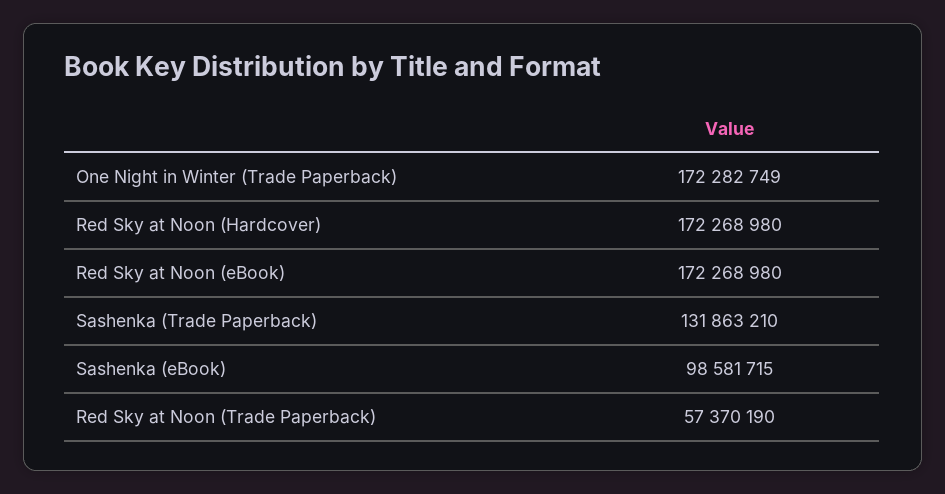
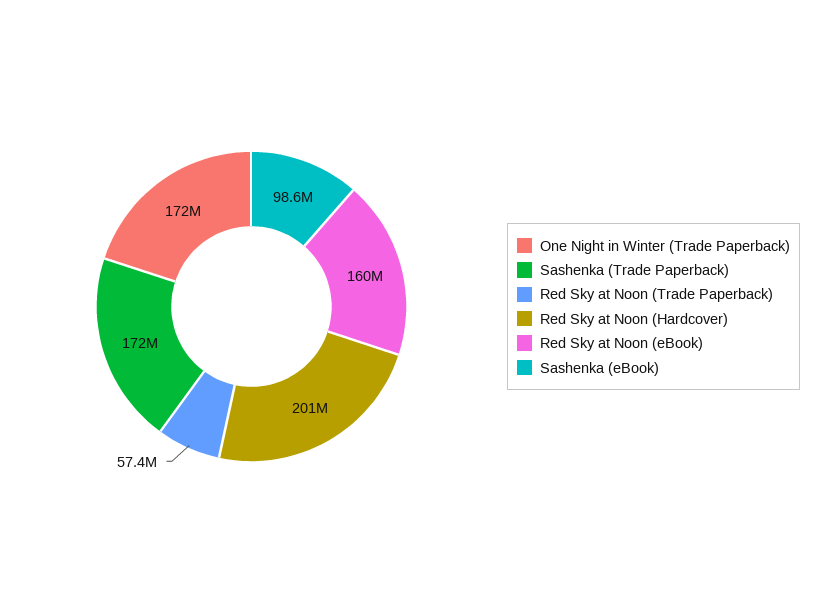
  {
    "One Night in Winter (Trade Paperback)": 172282749,
-   "Red Sky at Noon (Hardcover)": 172268980,
+   "Red Sky at Noon (Hardcover)": 201000000,
-   "Red Sky at Noon (eBook)": 172268980,
+   "Red Sky at Noon (eBook)": 160000000,
-   "Sashenka (Trade Paperback)": 131863210,
+   "Sashenka (Trade Paperback)": 172000000,
    "Sashenka (eBook)": 98581715,
    "Red Sky at Noon (Trade Paperback)": 57370190
  }

